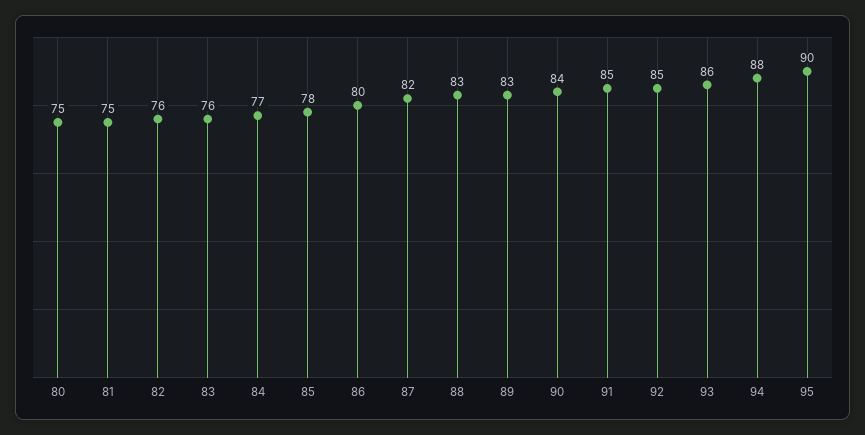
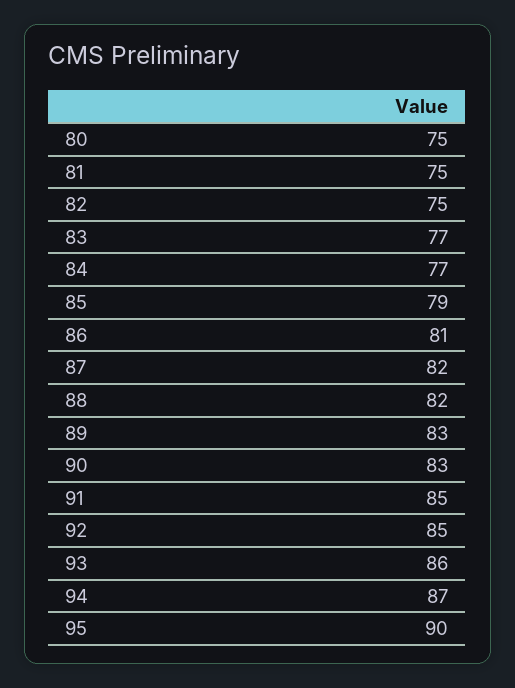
  {
    "80": 75,
    "81": 75,
-   "82": 76,
+   "82": 75,
-   "83": 76,
+   "83": 77,
    "84": 77,
-   "85": 78,
+   "85": 79,
-   "86": 80,
+   "86": 81,
    "87": 82,
-   "88": 83,
+   "88": 82,
    "89": 83,
-   "90": 84,
+   "90": 83,
    "91": 85,
    "92": 85,
    "93": 86,
-   "94": 88,
+   "94": 87,
    "95": 90
  }

